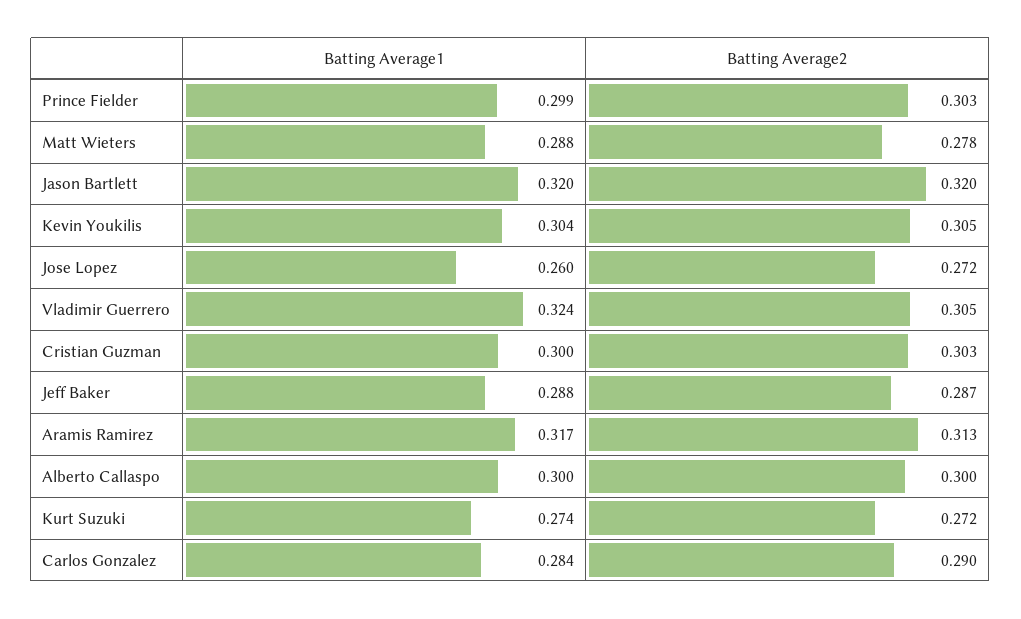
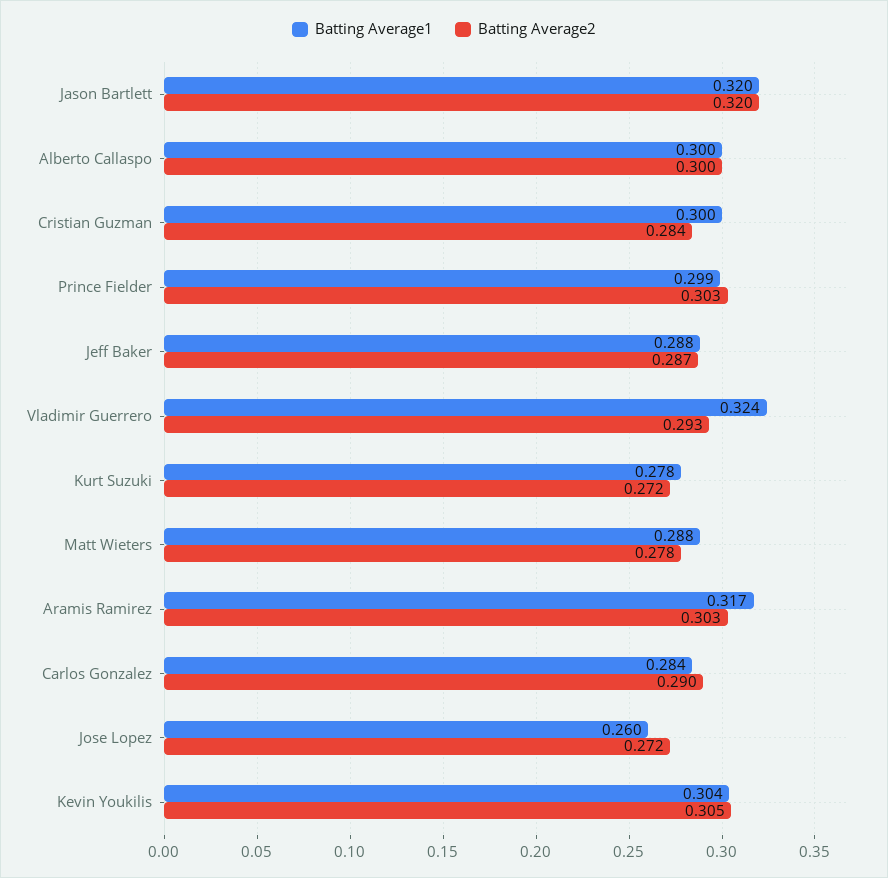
  {
    "Batting Average1": {
      "Prince Fielder": 0.299,
      "Matt Wieters": 0.288,
      "Jason Bartlett": 0.32,
      "Kevin Youkilis": 0.304,
      "Jose Lopez": 0.26,
      "Vladimir Guerrero": 0.324,
      "Cristian Guzman": 0.3,
      "Jeff Baker": 0.288,
      "Aramis Ramirez": 0.317,
      "Alberto Callaspo": 0.3,
-     "Kurt Suzuki": 0.274,
+     "Kurt Suzuki": 0.278,
      "Carlos Gonzalez": 0.284
    },
    "Batting Average2": {
      "Prince Fielder": 0.303,
      "Matt Wieters": 0.278,
      "Jason Bartlett": 0.32,
      "Kevin Youkilis": 0.305,
      "Jose Lopez": 0.272,
-     "Vladimir Guerrero": 0.305,
+     "Vladimir Guerrero": 0.293,
-     "Cristian Guzman": 0.303,
+     "Cristian Guzman": 0.284,
      "Jeff Baker": 0.287,
-     "Aramis Ramirez": 0.313,
+     "Aramis Ramirez": 0.303,
      "Alberto Callaspo": 0.3,
      "Kurt Suzuki": 0.272,
      "Carlos Gonzalez": 0.29
    }
  }

